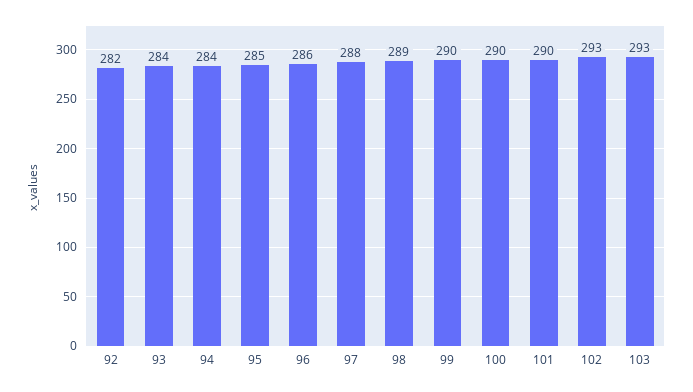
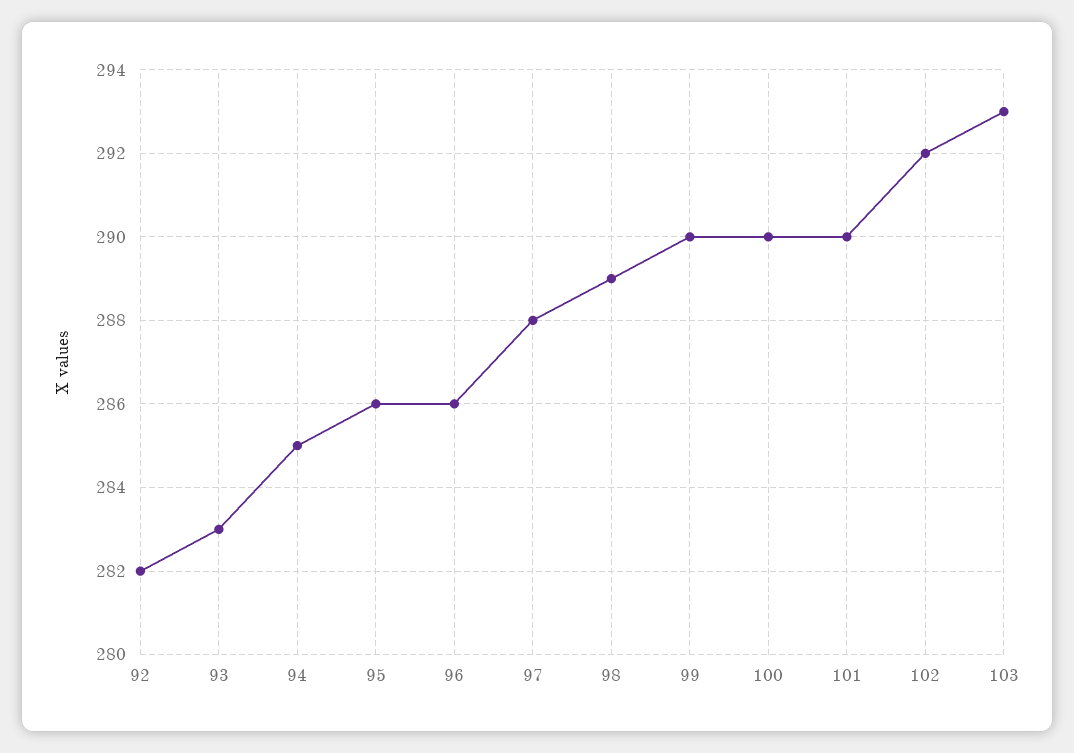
  {
    "92": 282,
-   "93": 284,
+   "93": 283,
-   "94": 284,
+   "94": 285,
-   "95": 285,
+   "95": 286,
    "96": 286,
    "97": 288,
    "98": 289,
    "99": 290,
    "100": 290,
    "101": 290,
-   "102": 293,
+   "102": 292,
    "103": 293
  }

